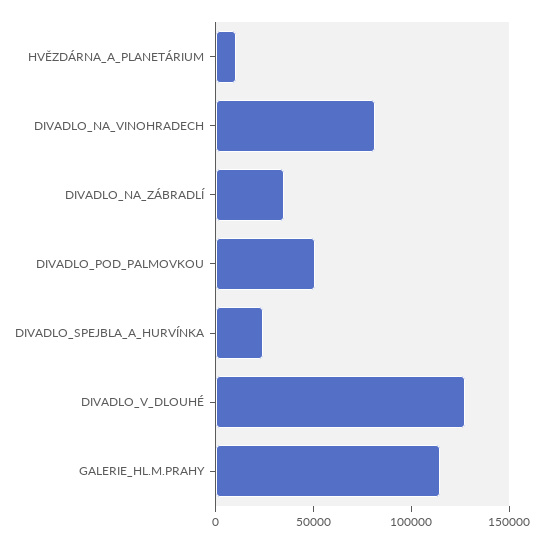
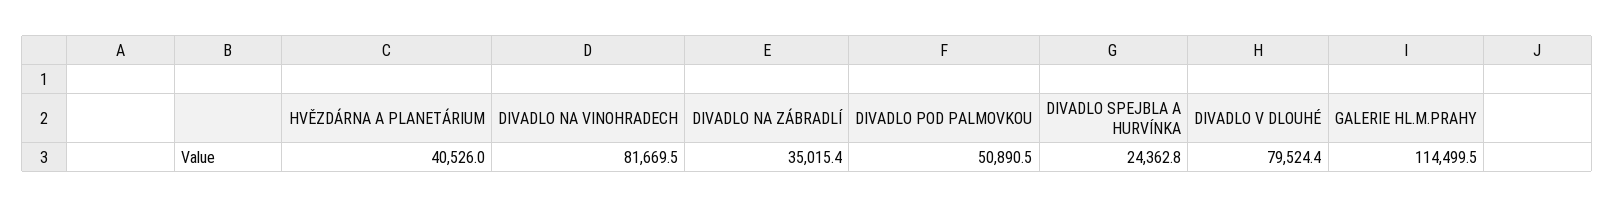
  {
-   "HVĚZDÁRNA_A_PLANETÁRIUM": 10000,
+   "HVĚZDÁRNA_A_PLANETÁRIUM": 40526,
    "DIVADLO_NA_VINOHRADECH": 81669.5,
    "DIVADLO_NA_ZÁBRADLÍ": 35015.4,
    "DIVADLO_POD_PALMOVKOU": 50890.5,
    "DIVADLO_SPEJBLA_A_HURVÍNKA": 24362.8,
-   "DIVADLO_V_DLOUHÉ": 130000,
+   "DIVADLO_V_DLOUHÉ": 79524.4,
    "GALERIE_HL.M.PRAHY": 114499.5
  }

